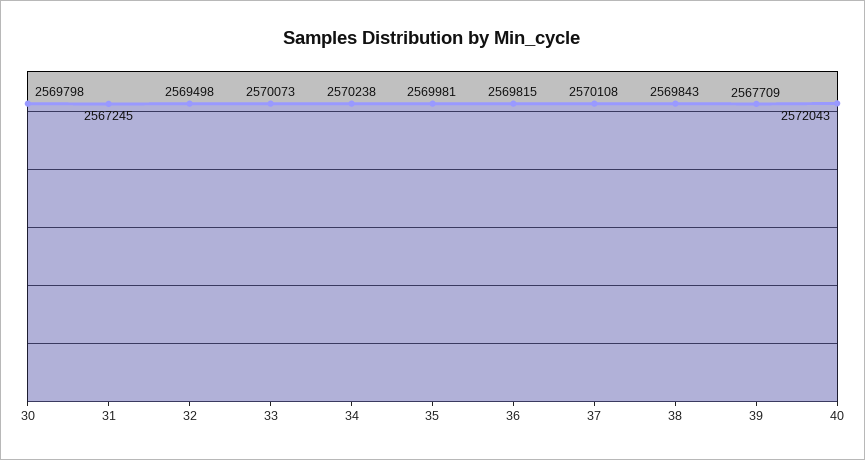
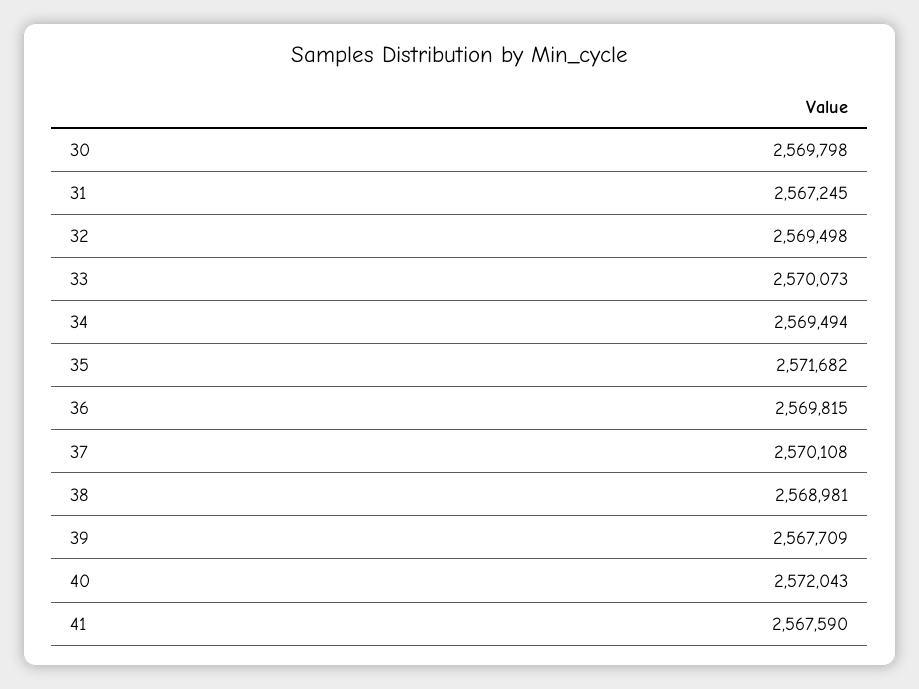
  {
    "30": 2569798,
    "31": 2567245,
    "32": 2569498,
    "33": 2570073,
-   "34": 2570238,
+   "34": 2569494,
-   "35": 2569981,
+   "35": 2571682,
    "36": 2569815,
    "37": 2570108,
-   "38": 2569843,
+   "38": 2568981,
    "39": 2567709,
-   "40": 2572043
+   "40": 2572043,
+   "41": 2567590
  }

